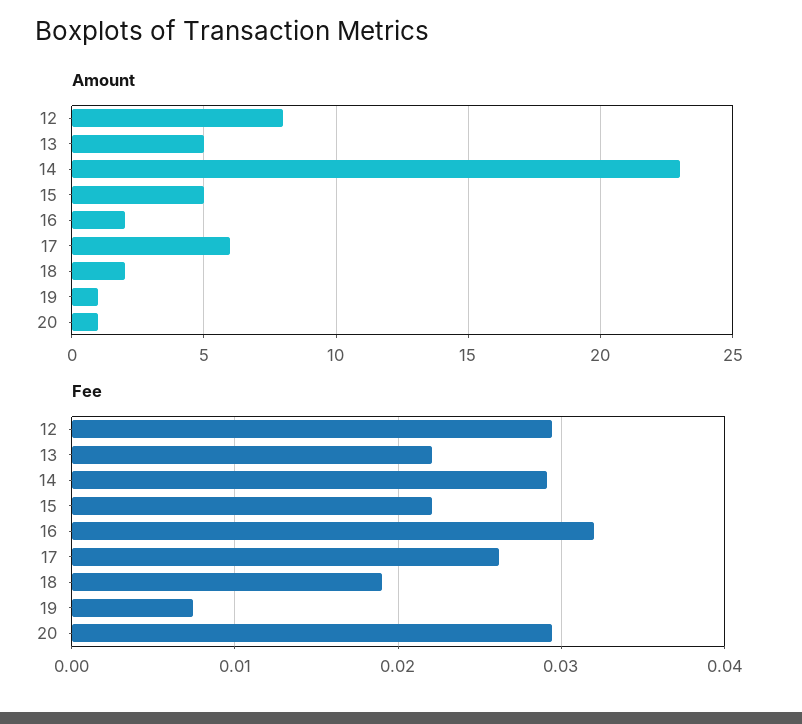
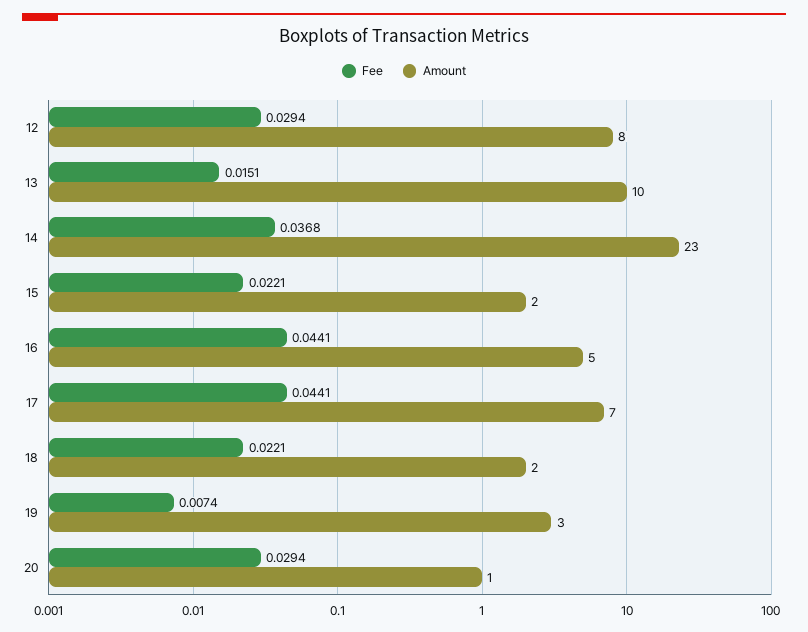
  {
    "Amount": {
      "12": 8,
-     "13": 5,
+     "13": 10,
      "14": 23,
-     "15": 5,
+     "15": 2,
-     "16": 2,
+     "16": 5,
-     "17": 6,
+     "17": 7,
      "18": 2,
-     "19": 1,
+     "19": 3,
      "20": 1
    },
    "Fee": {
      "12": 0.0294,
-     "13": 0.022,
+     "13": 0.0151,
-     "14": 0.029,
+     "14": 0.0368,
      "15": 0.0221,
-     "16": 0.032,
+     "16": 0.0441,
-     "17": 0.026,
+     "17": 0.0441,
-     "18": 0.019,
+     "18": 0.0221,
      "19": 0.0074,
      "20": 0.0294
    }
  }

